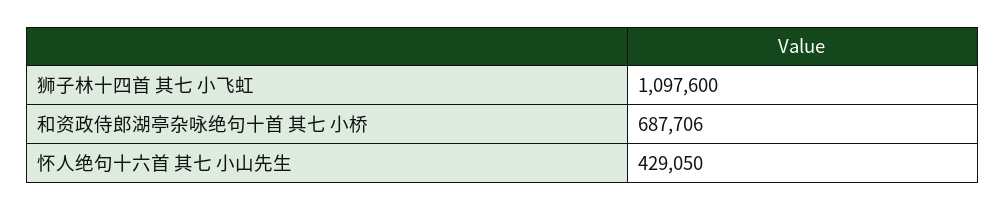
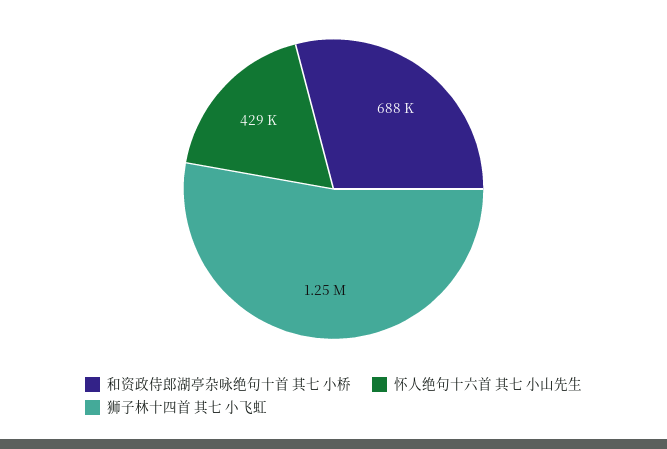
  {
-   "狮子林十四首 其七 小飞虹": 1097600,
+   "狮子林十四首 其七 小飞虹": 1250000,
    "和资政侍郎湖亭杂咏绝句十首 其七 小桥": 687706,
    "怀人绝句十六首 其七 小山先生": 429050
  }

